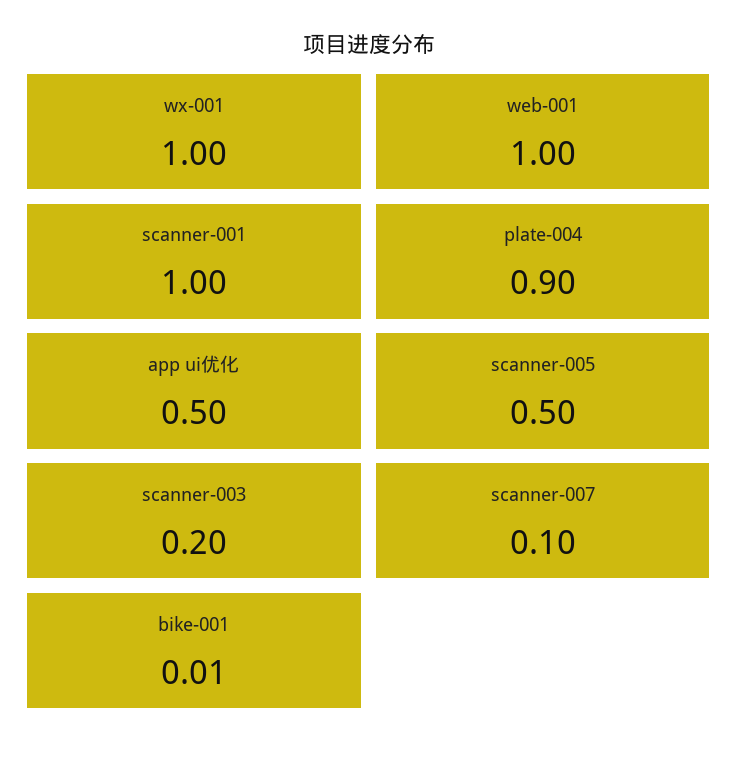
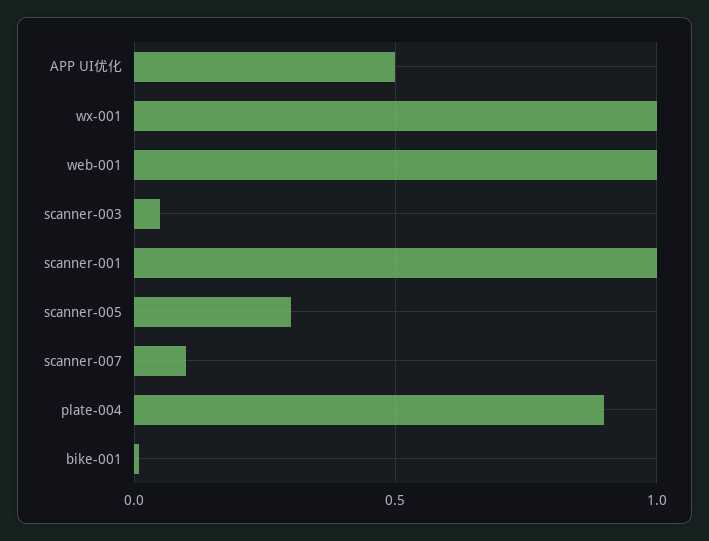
  {
    "wx-001": 1,
    "web-001": 1,
    "scanner-001": 1,
    "plate-004": 0.9,
    "app ui优化": 0.5,
-   "scanner-005": 0.5,
+   "scanner-005": 0.3,
-   "scanner-003": 0.2,
+   "scanner-003": 0.05,
    "scanner-007": 0.1,
    "bike-001": 0.01
  }

